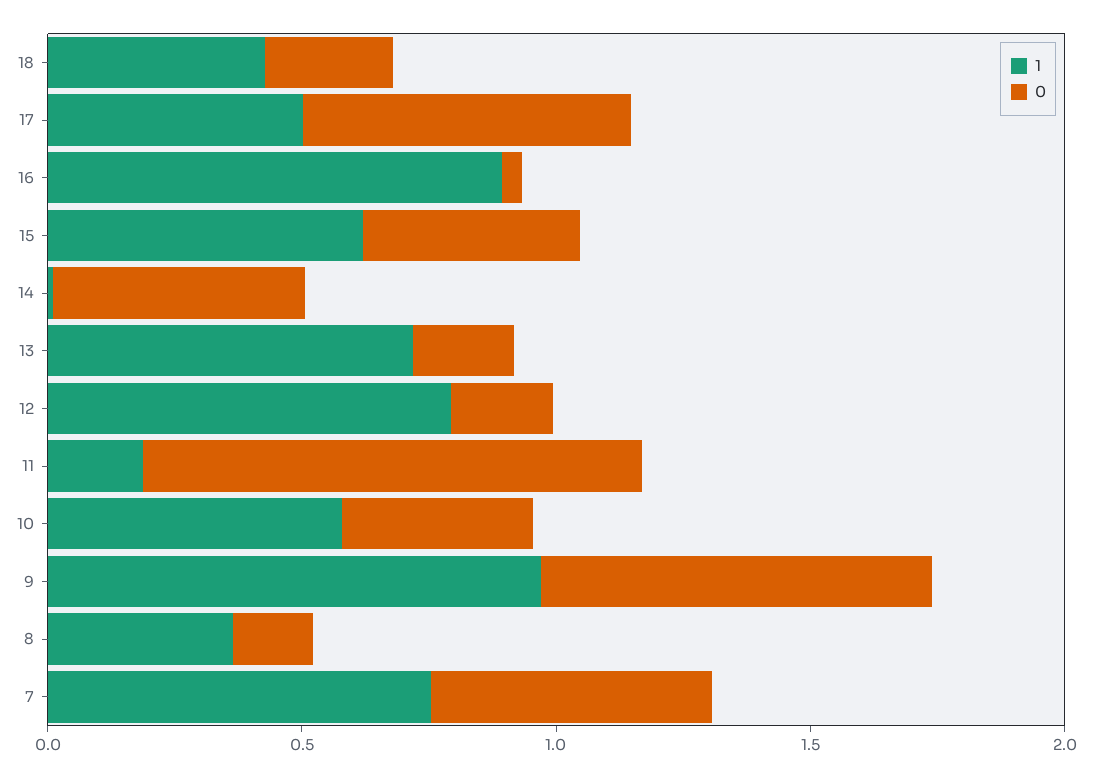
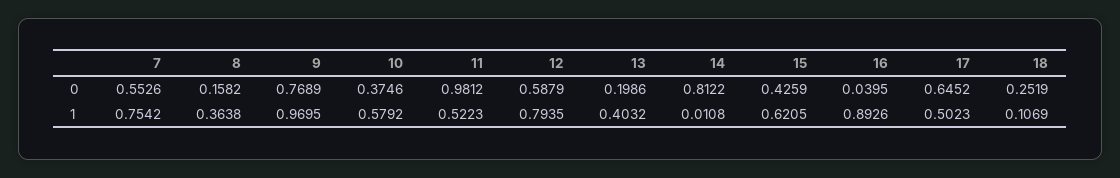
  {
    "1": {
-     "18": 0.4,
+     "18": 0.1069,
      "17": 0.5023,
      "16": 0.8926,
      "15": 0.6205,
      "14": 0.0108,
-     "13": 0.7,
+     "13": 0.4032,
      "12": 0.7935,
-     "11": 0.2,
+     "11": 0.5223,
      "10": 0.5792,
      "9": 0.9695,
      "8": 0.3638,
      "7": 0.7542
    },
    "0": {
      "18": 0.2519,
      "17": 0.6452,
      "16": 0.0395,
      "15": 0.4259,
-     "14": 0.5,
+     "14": 0.8122,
      "13": 0.1986,
-     "12": 0.2,
+     "12": 0.5879,
      "11": 0.9812,
      "10": 0.3746,
      "9": 0.7689,
      "8": 0.1582,
      "7": 0.5526
    }
  }

